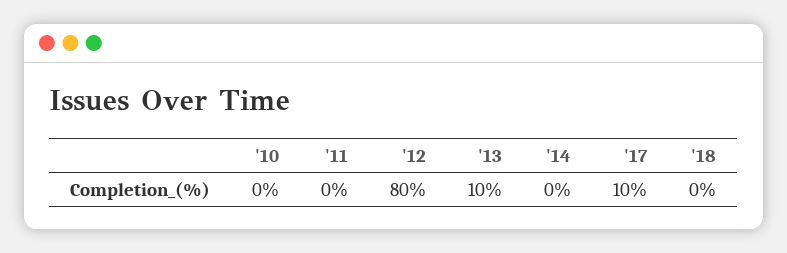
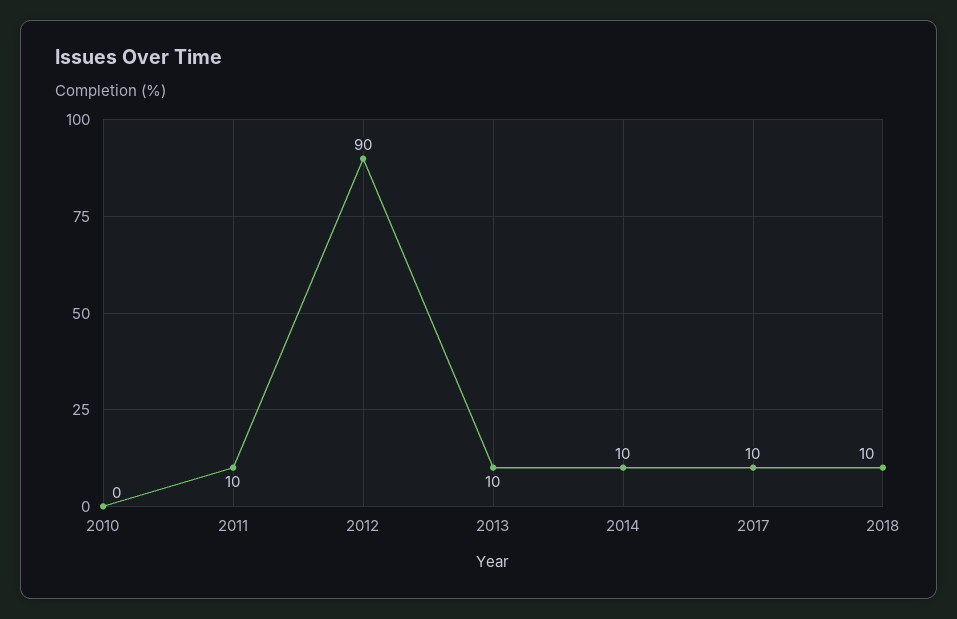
  {
    "'10": 0,
-   "'11": 0,
+   "'11": 10,
-   "'12": 80,
+   "'12": 90,
    "'13": 10,
-   "'14": 0,
+   "'14": 10,
    "'17": 10,
-   "'18": 0
+   "'18": 10
  }

